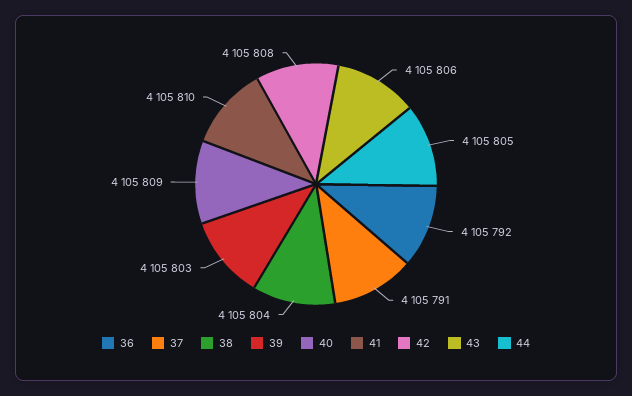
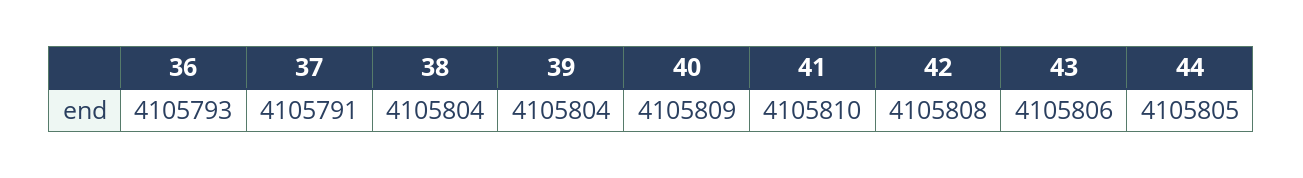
  {
-   "36": 4105792,
+   "36": 4105793,
    "37": 4105791,
    "38": 4105804,
-   "39": 4105803,
+   "39": 4105804,
    "40": 4105809,
    "41": 4105810,
    "42": 4105808,
    "43": 4105806,
    "44": 4105805
  }

